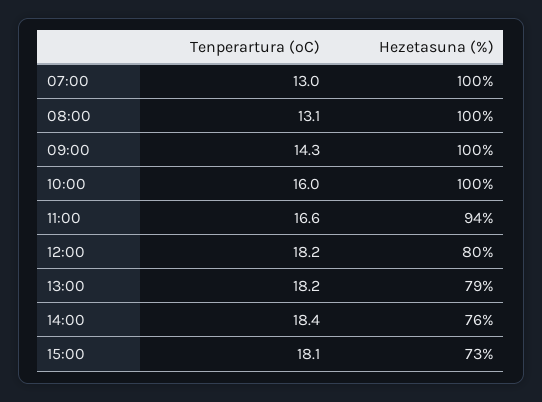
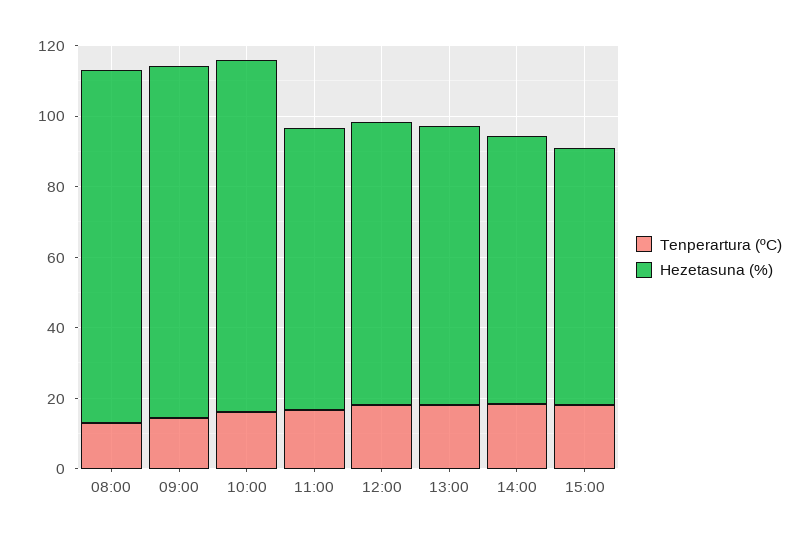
  {
    "Tenperartura (ºC)": {
-     "07:00": 13,
      "08:00": 13.1,
      "09:00": 14.3,
      "10:00": 16,
      "11:00": 16.6,
      "12:00": 18.2,
      "13:00": 18.2,
      "14:00": 18.4,
      "15:00": 18.1
    },
    "Hezetasuna (%)": {
-     "07:00": 100,
      "08:00": 100,
      "09:00": 100,
      "10:00": 100,
-     "11:00": 94,
+     "11:00": 80,
      "12:00": 80,
      "13:00": 79,
      "14:00": 76,
      "15:00": 73
    }
  }

